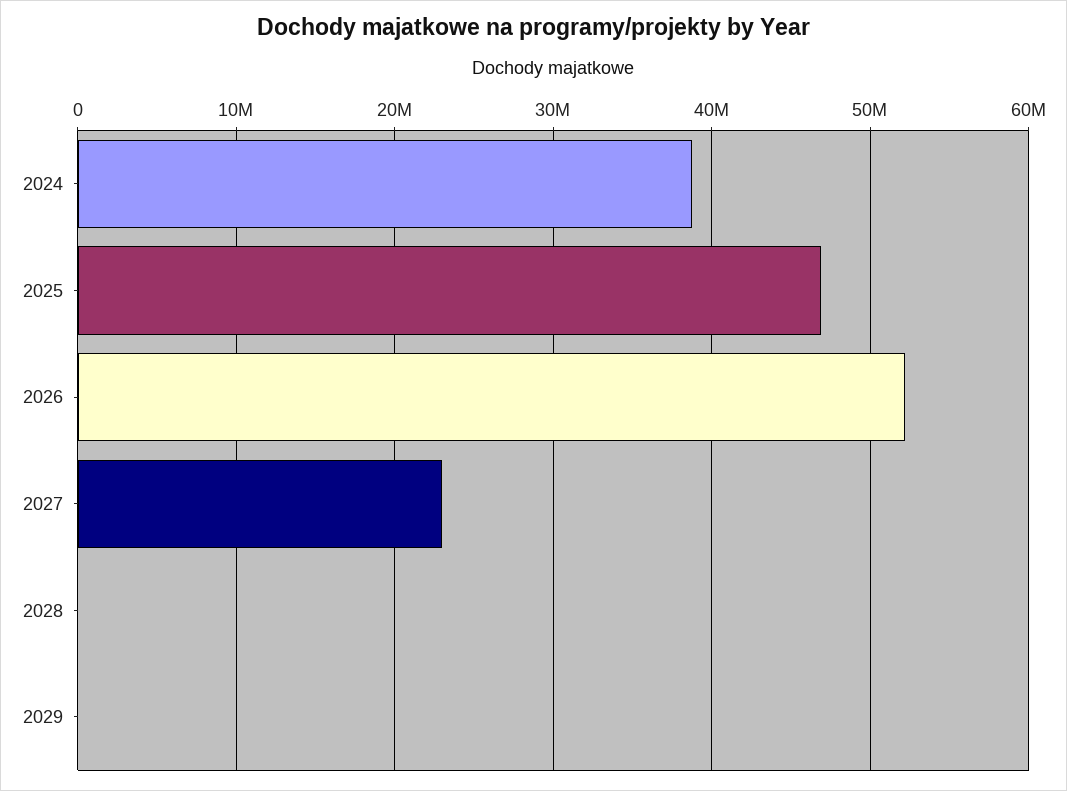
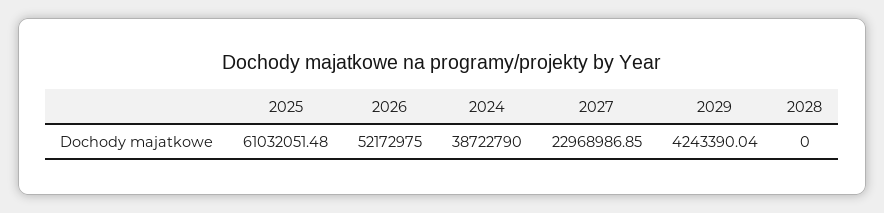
  {
    "2024": 38722790,
-   "2025": 47000000,
+   "2025": 61032051.48,
    "2026": 52172975,
    "2027": 22968986.85,
    "2028": 0,
-   "2029": 0
+   "2029": 4243390.04
  }

